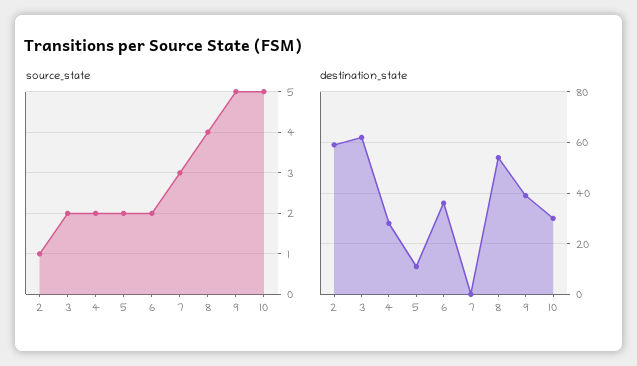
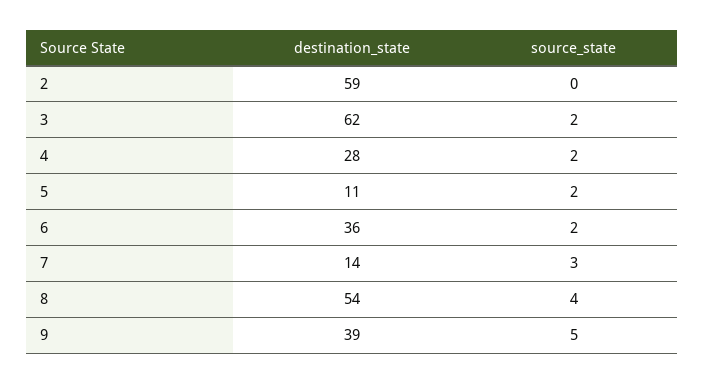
  {
    "source_state": {
-     "2": 1,
+     "2": 0,
      "3": 2,
      "4": 2,
      "5": 2,
      "6": 2,
      "7": 3,
      "8": 4,
-     "9": 5,
+     "9": 5
-     "10": 5
    },
    "destination_state": {
      "2": 59,
      "3": 62,
      "4": 28,
      "5": 11,
      "6": 36,
-     "7": 0,
+     "7": 14,
      "8": 54,
-     "9": 39,
+     "9": 39
-     "10": 30
    }
  }

